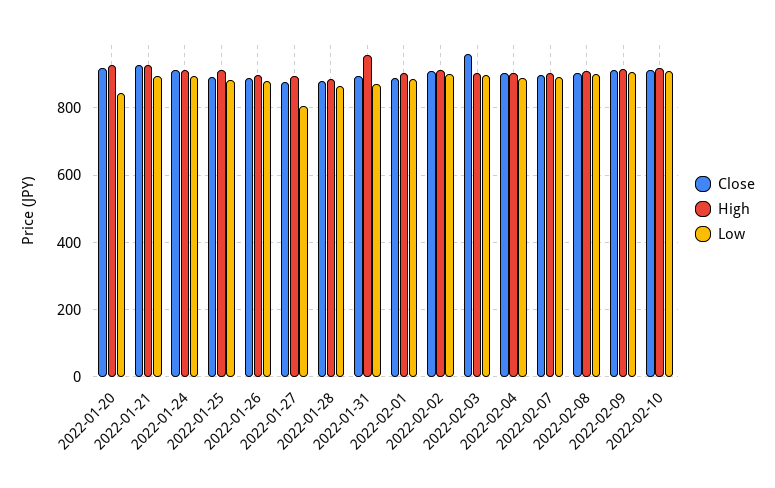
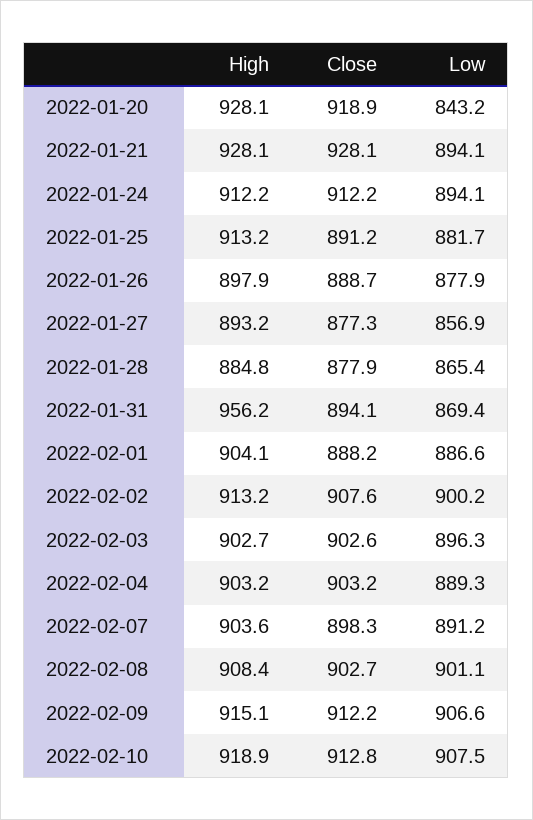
  {
    "Close": {
      "2022-01-20": 918.9,
      "2022-01-21": 928.1,
      "2022-01-24": 912.2,
      "2022-01-25": 891.2,
      "2022-01-26": 888.7,
      "2022-01-27": 877.3,
      "2022-01-28": 877.9,
      "2022-01-31": 894.1,
      "2022-02-01": 888.2,
      "2022-02-02": 907.6,
-     "2022-02-03": 960,
+     "2022-02-03": 902.6,
      "2022-02-04": 903.2,
      "2022-02-07": 898.3,
      "2022-02-08": 902.7,
      "2022-02-09": 912.2,
      "2022-02-10": 912.8
    },
    "High": {
      "2022-01-20": 928.1,
      "2022-01-21": 928.1,
      "2022-01-24": 912.2,
      "2022-01-25": 913.2,
      "2022-01-26": 897.9,
      "2022-01-27": 893.2,
      "2022-01-28": 884.8,
      "2022-01-31": 956.2,
      "2022-02-01": 904.1,
      "2022-02-02": 913.2,
      "2022-02-03": 902.7,
      "2022-02-04": 903.2,
      "2022-02-07": 903.6,
      "2022-02-08": 908.4,
      "2022-02-09": 915.1,
      "2022-02-10": 918.9
    },
    "Low": {
      "2022-01-20": 843.2,
      "2022-01-21": 894.1,
      "2022-01-24": 894.1,
      "2022-01-25": 881.7,
      "2022-01-26": 877.9,
-     "2022-01-27": 800,
+     "2022-01-27": 856.9,
      "2022-01-28": 865.4,
      "2022-01-31": 869.4,
      "2022-02-01": 886.6,
      "2022-02-02": 900.2,
      "2022-02-03": 896.3,
      "2022-02-04": 889.3,
      "2022-02-07": 891.2,
      "2022-02-08": 901.1,
      "2022-02-09": 906.6,
      "2022-02-10": 907.5
    }
  }

